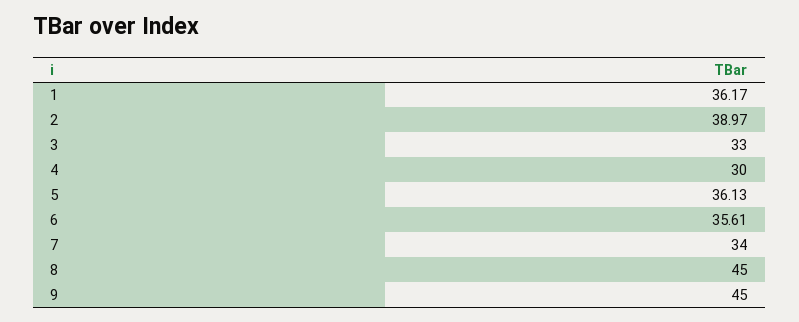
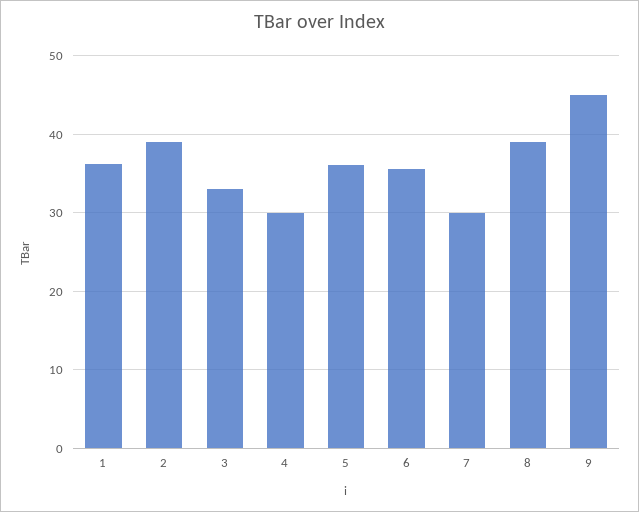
  {
    "1": 36.17,
    "2": 38.97,
    "3": 33,
    "4": 30,
    "5": 36.13,
    "6": 35.61,
-   "7": 34,
+   "7": 30,
-   "8": 45,
+   "8": 39,
    "9": 45
  }

